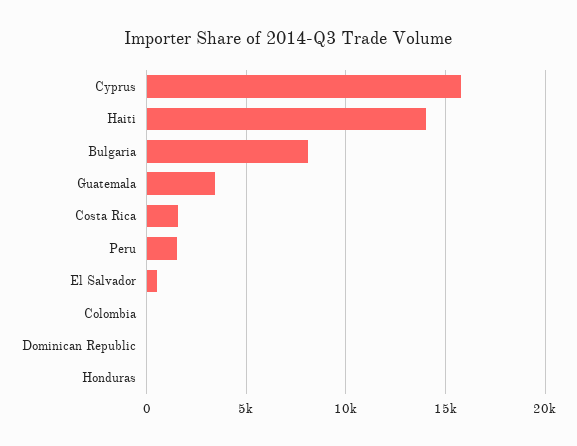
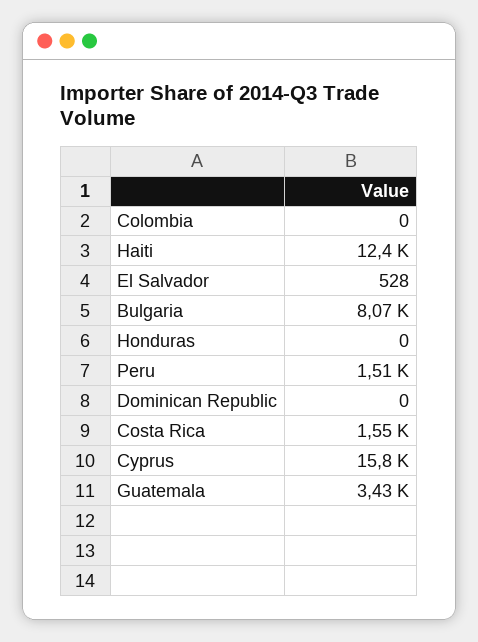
  {
    "Cyprus": 15800,
-   "Haiti": 14000,
+   "Haiti": 12400,
    "Bulgaria": 8070,
    "Guatemala": 3430,
    "Costa Rica": 1550,
    "Peru": 1510,
    "El Salvador": 528,
    "Colombia": 0,
    "Dominican Republic": 0,
    "Honduras": 0
  }

